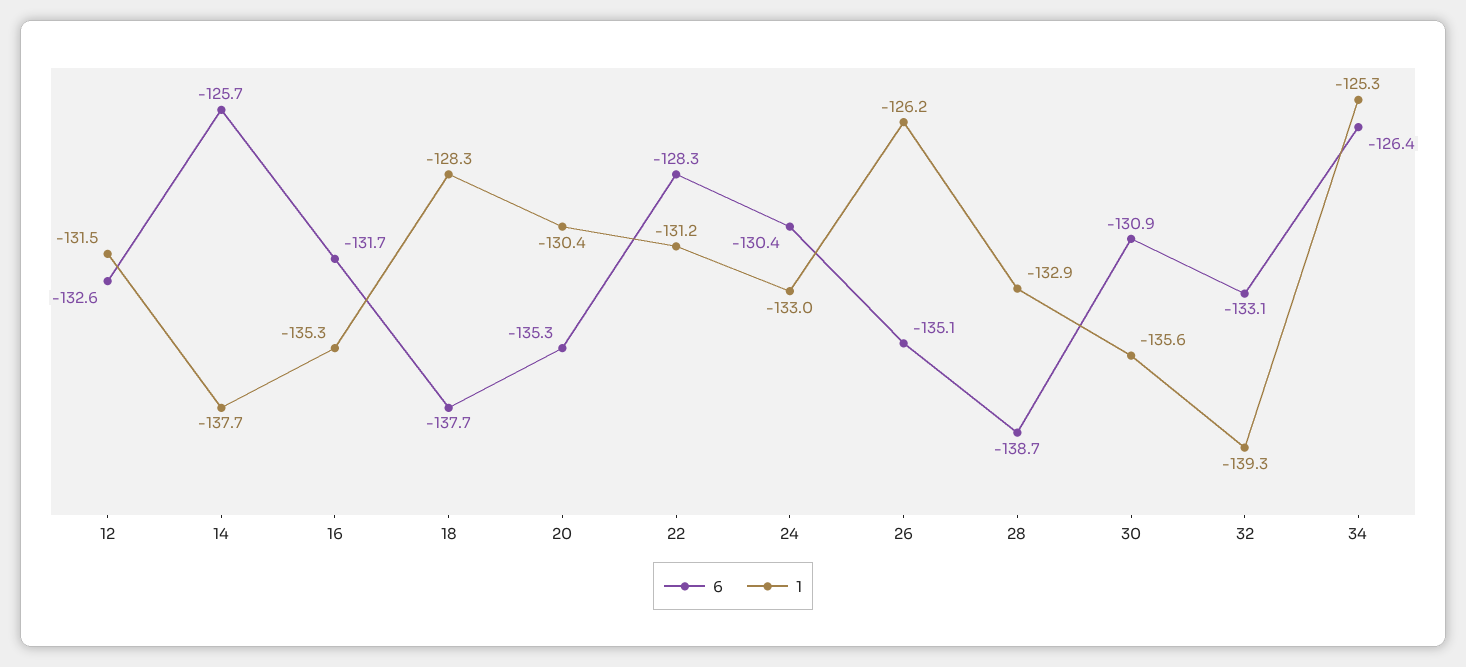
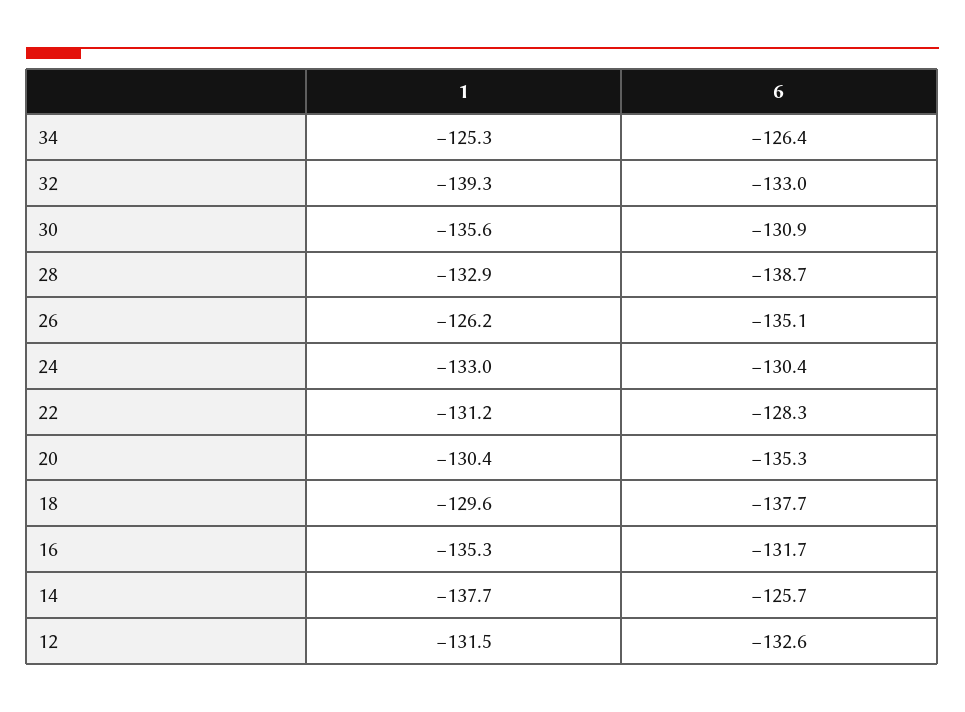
  {
    "6": {
      "12": -132.6,
      "14": -125.7,
      "16": -131.7,
      "18": -137.7,
      "20": -135.3,
      "22": -128.3,
      "24": -130.4,
      "26": -135.1,
      "28": -138.7,
      "30": -130.9,
-     "32": -133.1,
+     "32": -133,
      "34": -126.4
    },
    "1": {
      "12": -131.5,
      "14": -137.7,
      "16": -135.3,
-     "18": -128.3,
+     "18": -129.6,
      "20": -130.4,
      "22": -131.2,
      "24": -133,
      "26": -126.2,
      "28": -132.9,
      "30": -135.6,
      "32": -139.3,
      "34": -125.3
    }
  }

